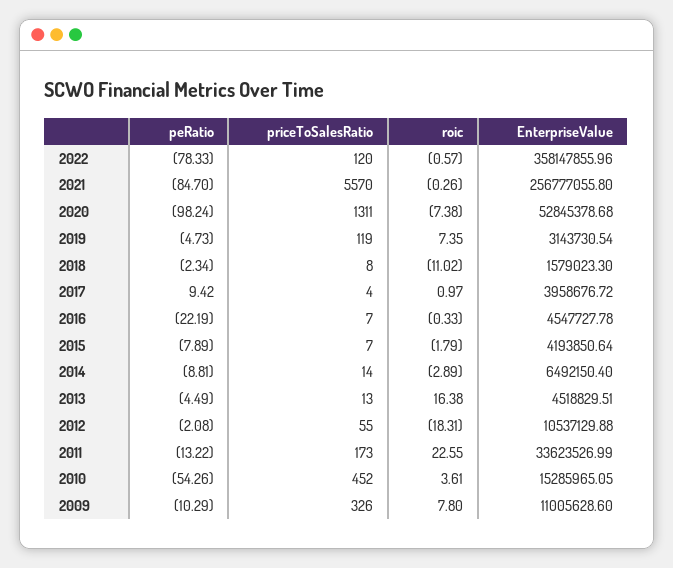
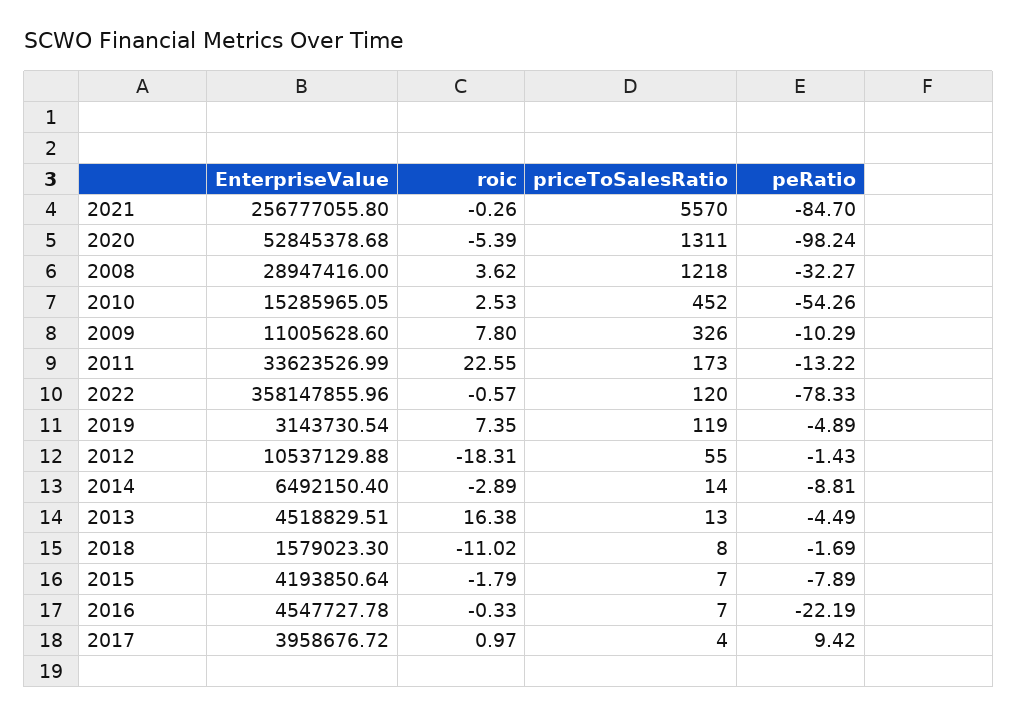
  {
    "peRatio": {
      "2022": -78.33,
      "2021": -84.7,
      "2020": -98.24,
-     "2019": -4.73,
+     "2019": -4.89,
-     "2018": -2.34,
+     "2018": -1.69,
      "2017": 9.42,
      "2016": -22.19,
      "2015": -7.89,
      "2014": -8.81,
      "2013": -4.49,
-     "2012": -2.08,
+     "2012": -1.43,
      "2011": -13.22,
      "2010": -54.26,
-     "2009": -10.29
+     "2009": -10.29,
+     "2008": -32.27
    },
    "priceToSalesRatio": {
      "2022": 120,
      "2021": 5570,
      "2020": 1311,
      "2019": 119,
      "2018": 8,
      "2017": 4,
      "2016": 7,
      "2015": 7,
      "2014": 14,
      "2013": 13,
      "2012": 55,
      "2011": 173,
      "2010": 452,
-     "2009": 326
+     "2009": 326,
+     "2008": 1218
    },
    "roic": {
      "2022": -0.57,
      "2021": -0.26,
-     "2020": -7.38,
+     "2020": -5.39,
      "2019": 7.35,
      "2018": -11.02,
      "2017": 0.97,
      "2016": -0.33,
      "2015": -1.79,
      "2014": -2.89,
      "2013": 16.38,
      "2012": -18.31,
      "2011": 22.55,
-     "2010": 3.61,
+     "2010": 2.53,
-     "2009": 7.8
+     "2009": 7.8,
+     "2008": 3.62
    },
    "EnterpriseValue": {
      "2022": 358147855.96,
      "2021": 256777055.8,
      "2020": 52845378.68,
      "2019": 3143730.54,
      "2018": 1579023.3,
      "2017": 3958676.72,
      "2016": 4547727.78,
      "2015": 4193850.64,
      "2014": 6492150.4,
      "2013": 4518829.51,
      "2012": 10537129.88,
      "2011": 33623526.99,
      "2010": 15285965.05,
-     "2009": 11005628.6
+     "2009": 11005628.6,
+     "2008": 28947416
    }
  }

